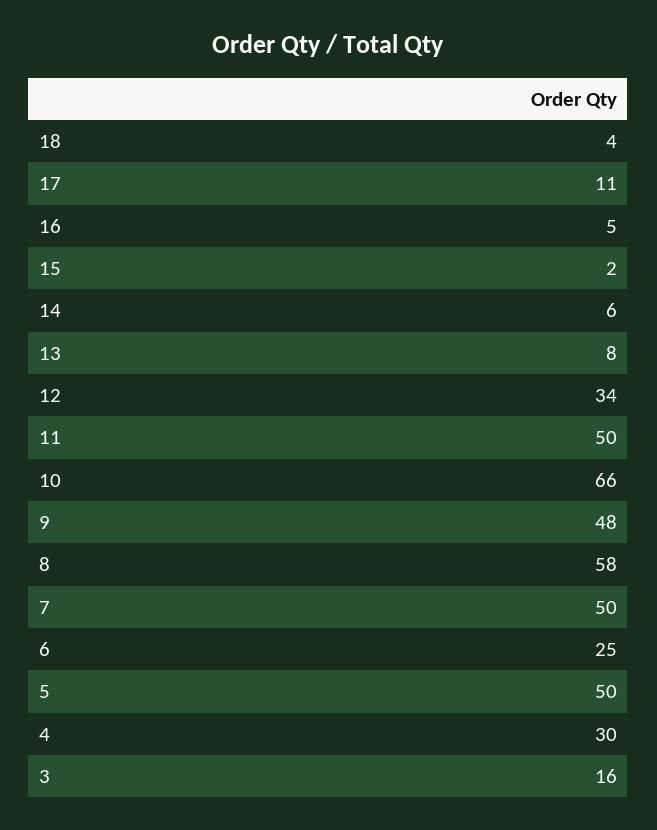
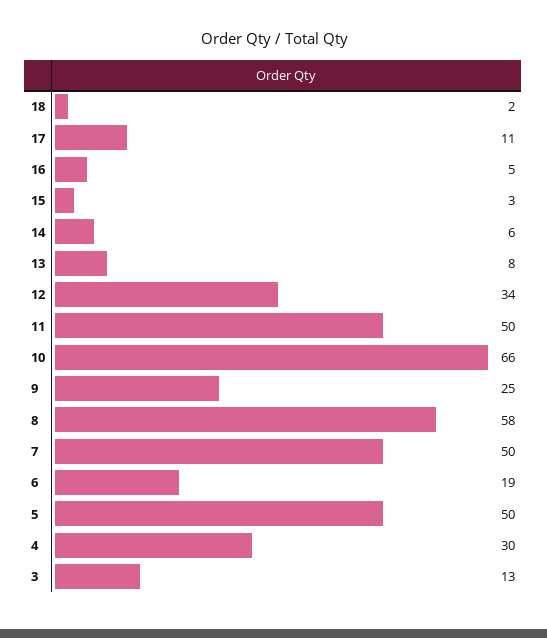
  {
-   "18": 4,
+   "18": 2,
    "17": 11,
    "16": 5,
-   "15": 2,
+   "15": 3,
    "14": 6,
    "13": 8,
    "12": 34,
    "11": 50,
    "10": 66,
-   "9": 48,
+   "9": 25,
    "8": 58,
    "7": 50,
-   "6": 25,
+   "6": 19,
    "5": 50,
    "4": 30,
-   "3": 16
+   "3": 13
  }

